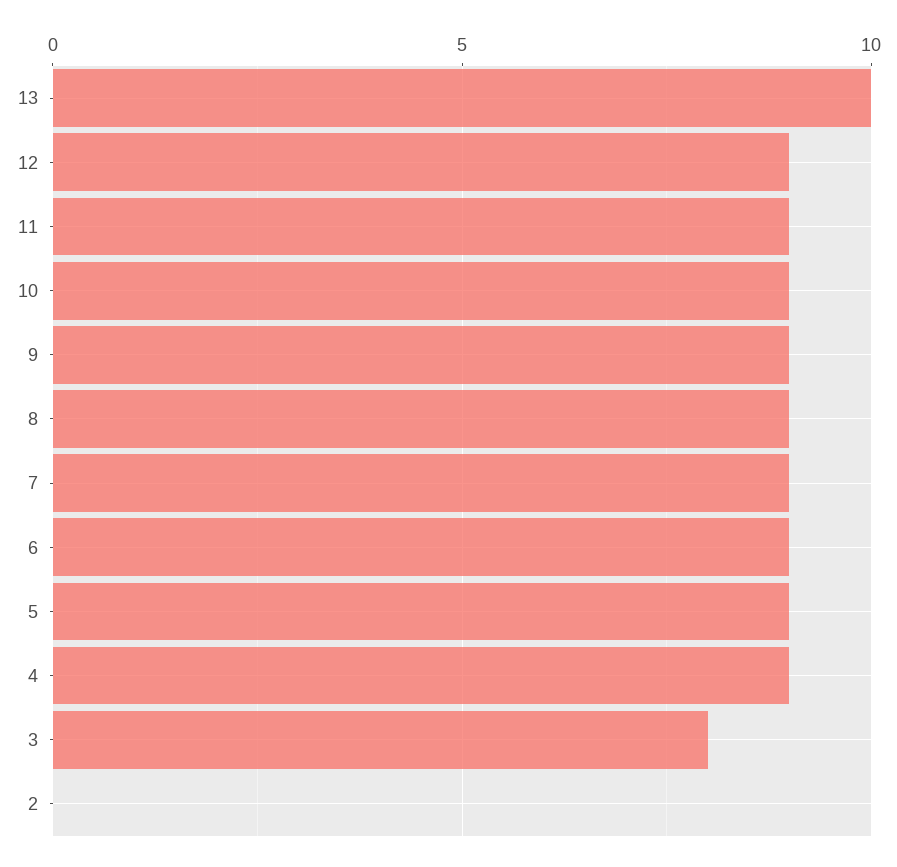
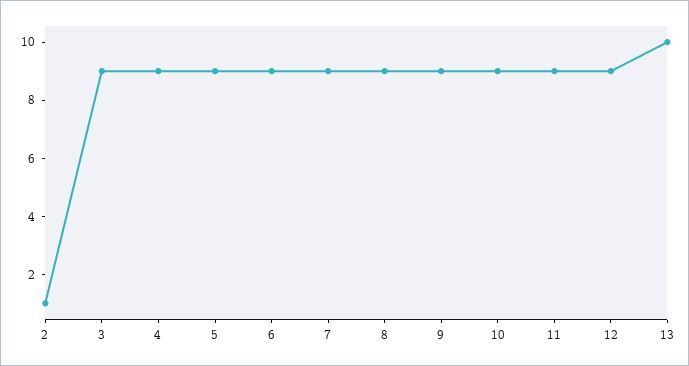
  {
    "13": 10,
    "12": 9,
    "11": 9,
    "10": 9,
    "9": 9,
    "8": 9,
    "7": 9,
    "6": 9,
    "5": 9,
    "4": 9,
-   "3": 8,
+   "3": 9,
-   "2": 0
+   "2": 1
  }

